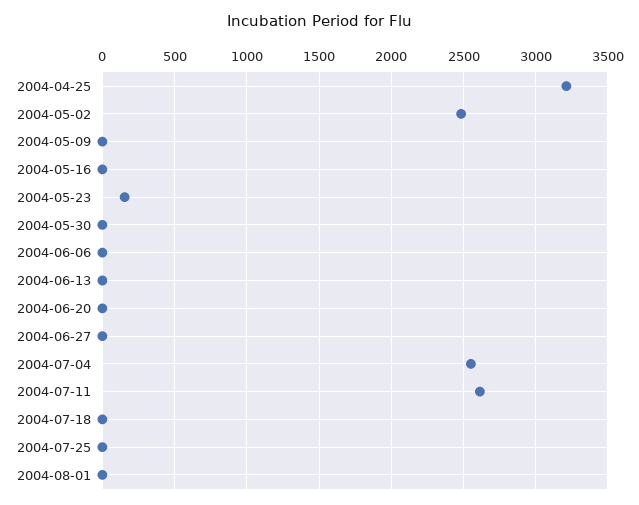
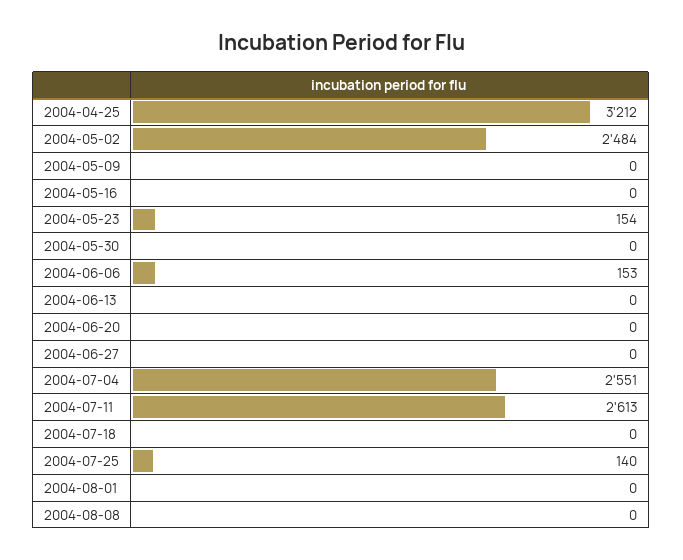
  {
    "2004-04-25": 3212,
    "2004-05-02": 2484,
    "2004-05-09": 0,
    "2004-05-16": 0,
    "2004-05-23": 154,
    "2004-05-30": 0,
-   "2004-06-06": 0,
+   "2004-06-06": 153,
    "2004-06-13": 0,
    "2004-06-20": 0,
    "2004-06-27": 0,
    "2004-07-04": 2551,
    "2004-07-11": 2613,
    "2004-07-18": 0,
-   "2004-07-25": 0,
+   "2004-07-25": 140,
-   "2004-08-01": 0
+   "2004-08-01": 0,
+   "2004-08-08": 0
  }

